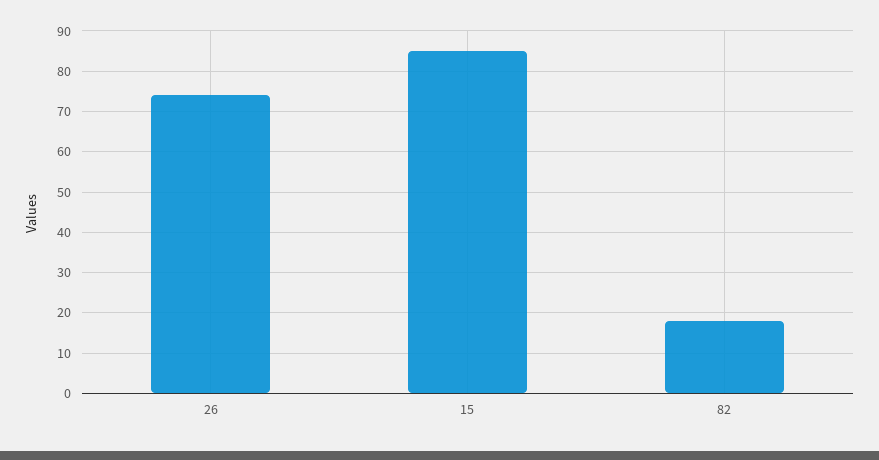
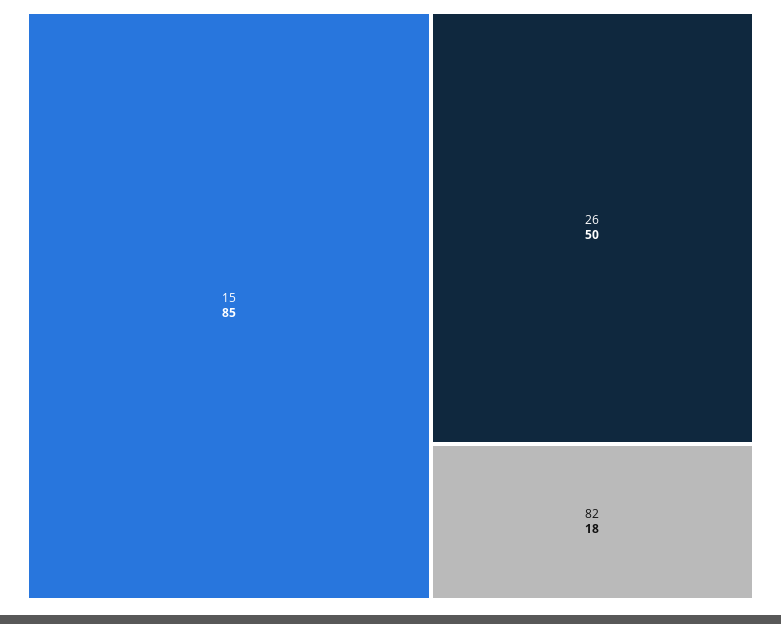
  {
-   "26": 75,
+   "26": 50,
    "15": 85,
    "82": 18
  }

